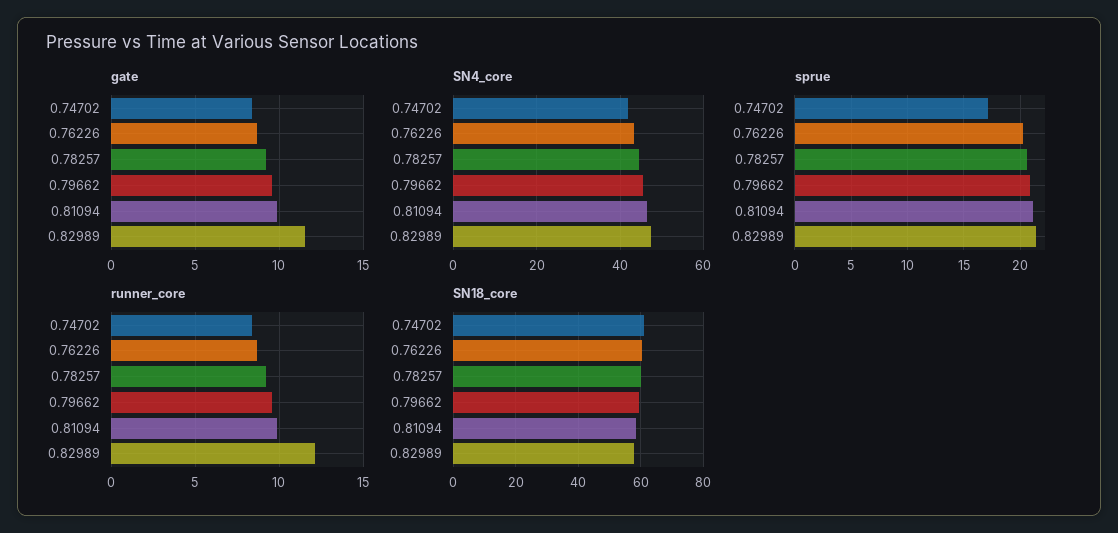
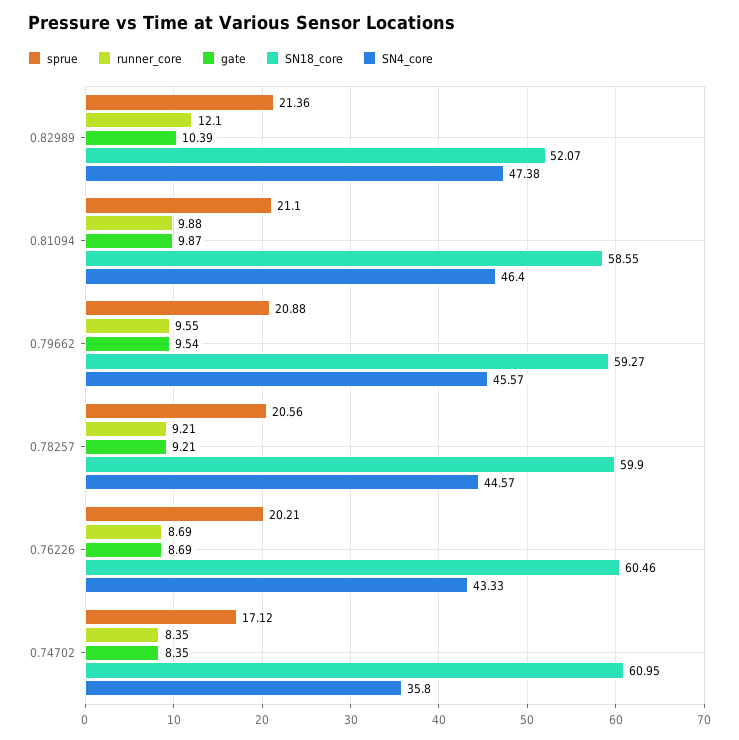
  {
    "gate": {
      "0.74702": 8.35,
      "0.76226": 8.69,
      "0.78257": 9.21,
      "0.79662": 9.54,
      "0.81094": 9.87,
-     "0.82989": 11.5
+     "0.82989": 10.39
    },
    "SN4_core": {
-     "0.74702": 42,
+     "0.74702": 35.8,
      "0.76226": 43.33,
      "0.78257": 44.57,
      "0.79662": 45.57,
      "0.81094": 46.4,
      "0.82989": 47.38
    },
    "sprue": {
      "0.74702": 17.12,
      "0.76226": 20.21,
      "0.78257": 20.56,
      "0.79662": 20.88,
      "0.81094": 21.1,
      "0.82989": 21.36
    },
    "runner_core": {
      "0.74702": 8.35,
      "0.76226": 8.69,
      "0.78257": 9.21,
      "0.79662": 9.55,
      "0.81094": 9.88,
      "0.82989": 12.1
    },
    "SN18_core": {
      "0.74702": 60.95,
      "0.76226": 60.46,
      "0.78257": 59.9,
      "0.79662": 59.27,
      "0.81094": 58.55,
-     "0.82989": 58
+     "0.82989": 52.07
    }
  }

